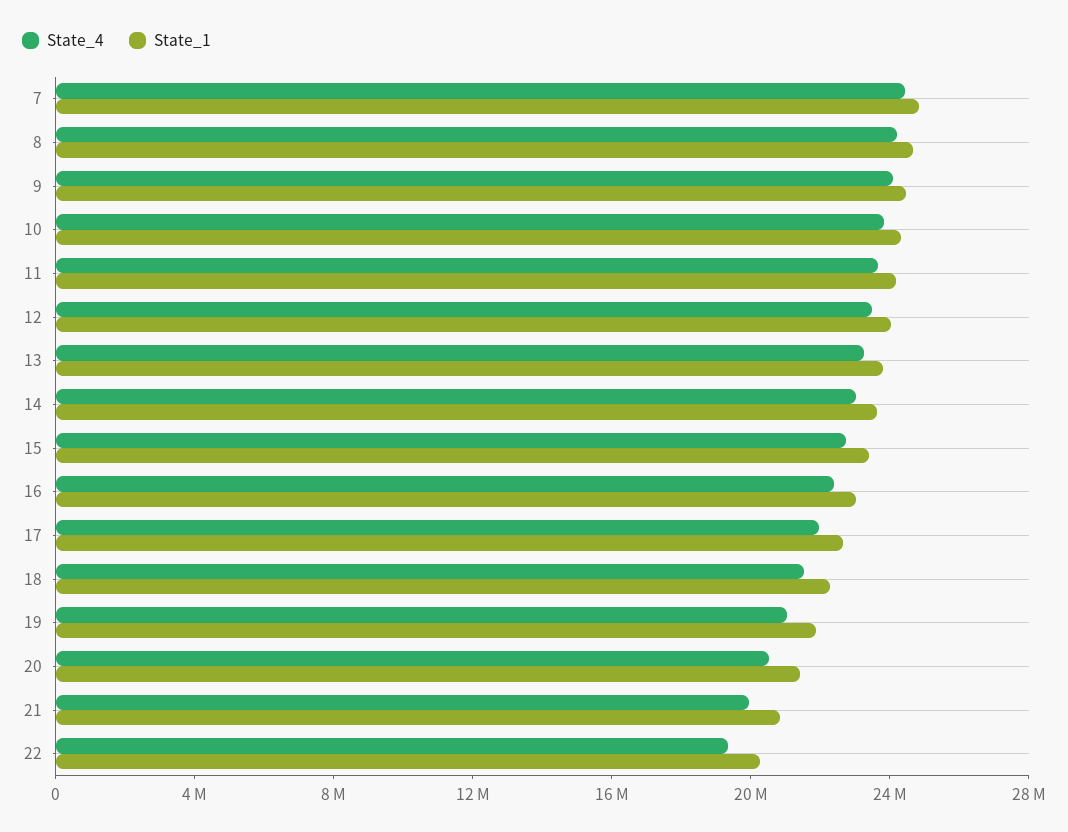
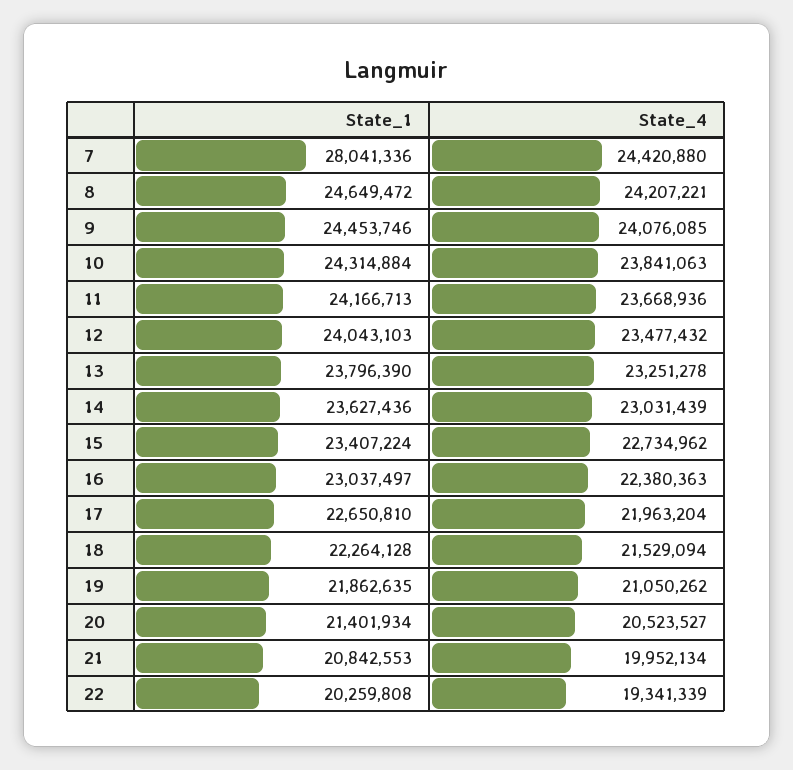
  {
    "State_4": {
      "7": 24420880,
      "8": 24207221,
      "9": 24076085,
      "10": 23841063,
      "11": 23668936,
      "12": 23477432,
      "13": 23251278,
      "14": 23031439,
      "15": 22734962,
      "16": 22380363,
      "17": 21963204,
      "18": 21529094,
      "19": 21050262,
      "20": 20523527,
      "21": 19952134,
      "22": 19341339
    },
    "State_1": {
-     "7": 25000000,
+     "7": 28041336,
      "8": 24649472,
      "9": 24453746,
      "10": 24314884,
      "11": 24166713,
      "12": 24043103,
      "13": 23796390,
      "14": 23627436,
      "15": 23407224,
      "16": 23037497,
      "17": 22650810,
      "18": 22264128,
      "19": 21862635,
      "20": 21401934,
      "21": 20842553,
      "22": 20259808
    }
  }

